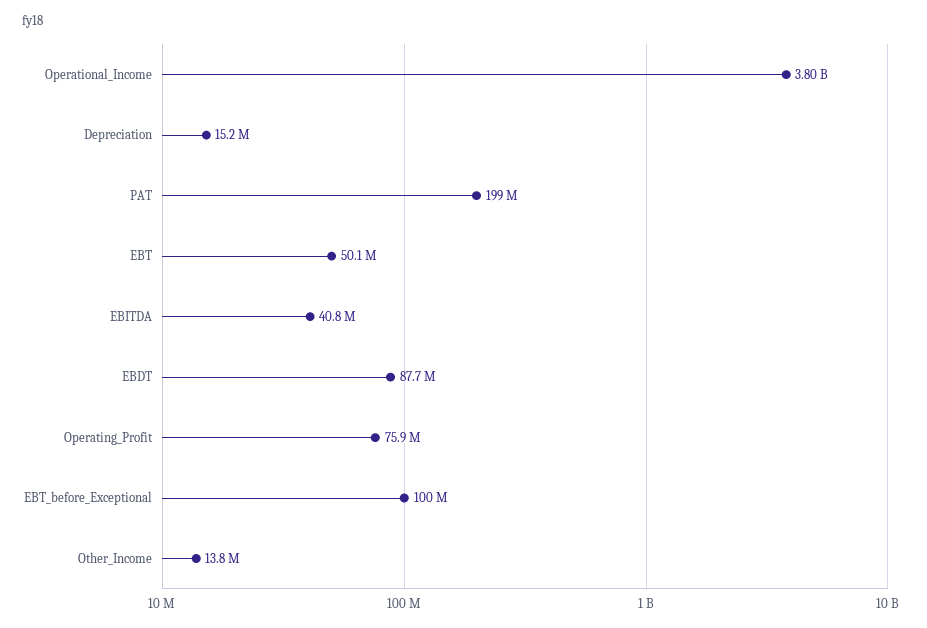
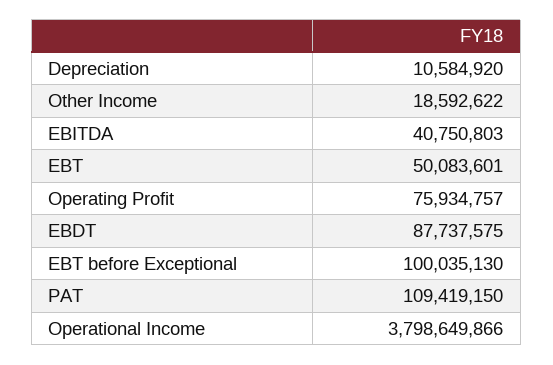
  {
    "Operational_Income": 3798649866,
-   "Depreciation": 15200000,
+   "Depreciation": 10584920,
-   "PAT": 199000000,
+   "PAT": 109419150,
    "EBT": 50083601,
    "EBITDA": 40750803,
    "EBDT": 87737575,
    "Operating_Profit": 75934757,
    "EBT_before_Exceptional": 100035130,
-   "Other_Income": 13800000
+   "Other_Income": 18592622
  }

